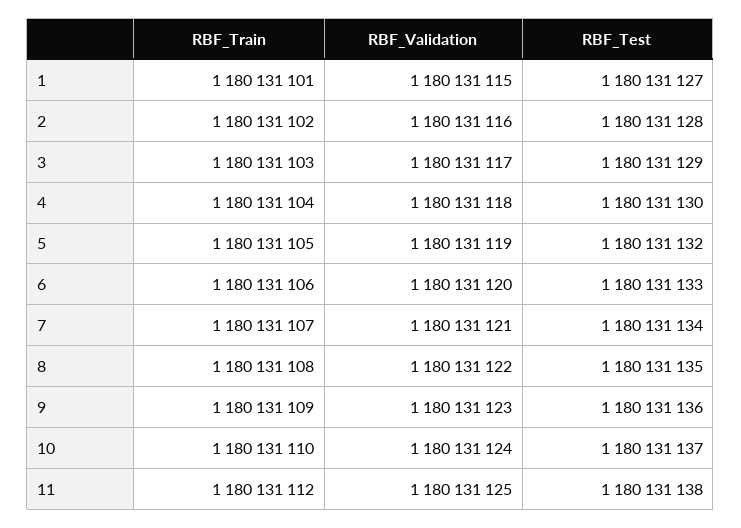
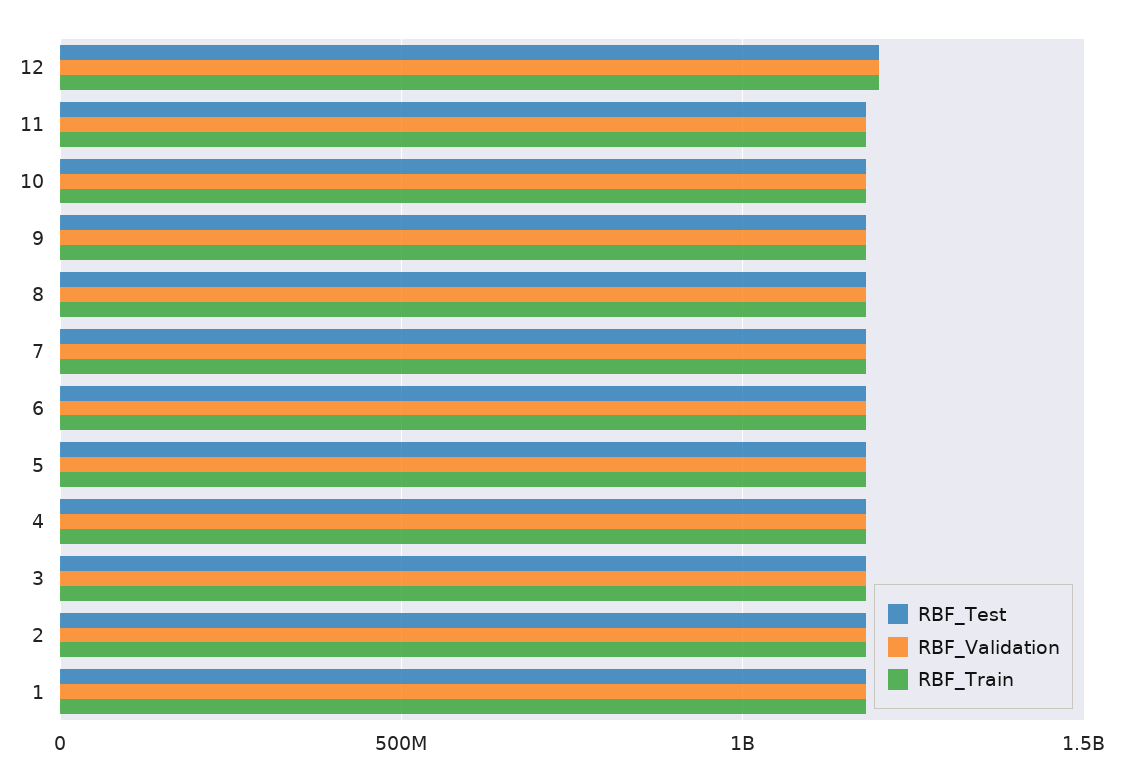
  {
    "RBF_Train": {
      "1": 1180131101,
      "2": 1180131102,
      "3": 1180131103,
      "4": 1180131104,
      "5": 1180131105,
      "6": 1180131106,
      "7": 1180131107,
      "8": 1180131108,
      "9": 1180131109,
      "10": 1180131110,
-     "11": 1180131112
+     "11": 1180131112,
+     "12": 1200000000
    },
    "RBF_Validation": {
      "1": 1180131115,
      "2": 1180131116,
      "3": 1180131117,
      "4": 1180131118,
      "5": 1180131119,
      "6": 1180131120,
      "7": 1180131121,
      "8": 1180131122,
      "9": 1180131123,
      "10": 1180131124,
-     "11": 1180131125
+     "11": 1180131125,
+     "12": 1200000000
    },
    "RBF_Test": {
      "1": 1180131127,
      "2": 1180131128,
      "3": 1180131129,
      "4": 1180131130,
      "5": 1180131132,
      "6": 1180131133,
      "7": 1180131134,
      "8": 1180131135,
      "9": 1180131136,
      "10": 1180131137,
-     "11": 1180131138
+     "11": 1180131138,
+     "12": 1200000000
    }
  }

